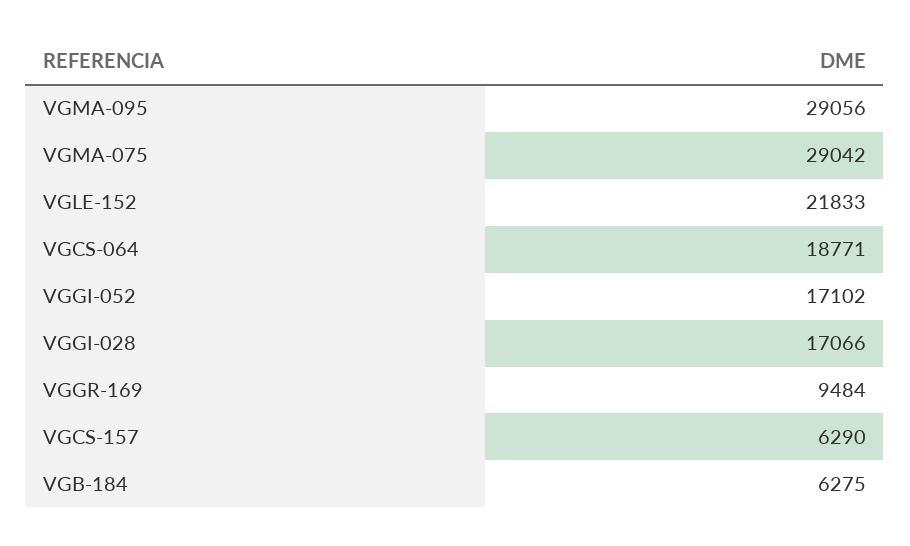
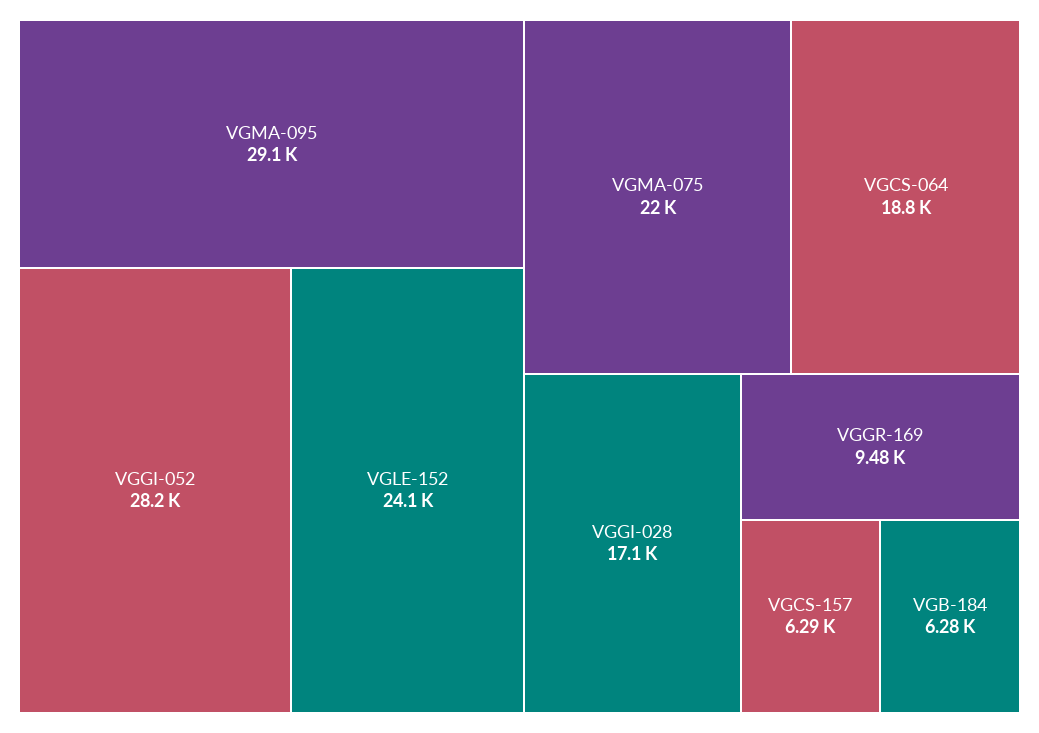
  {
    "VGMA-095": 29056,
-   "VGMA-075": 29042,
+   "VGMA-075": 22000,
-   "VGLE-152": 21833,
+   "VGLE-152": 24100,
    "VGCS-064": 18771,
-   "VGGI-052": 17102,
+   "VGGI-052": 28200,
    "VGGI-028": 17066,
    "VGGR-169": 9484,
    "VGCS-157": 6290,
    "VGB-184": 6275
  }

